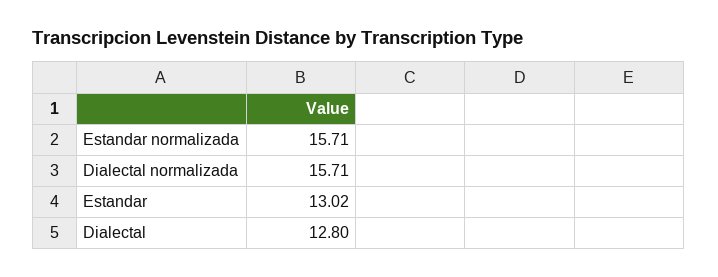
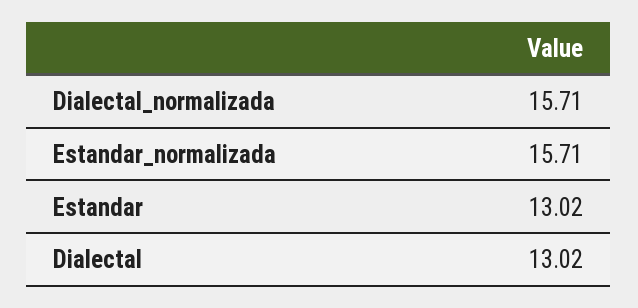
  {
    "Estandar normalizada": 15.71,
    "Dialectal normalizada": 15.71,
    "Estandar": 13.02,
-   "Dialectal": 12.8
+   "Dialectal": 13.02
  }

